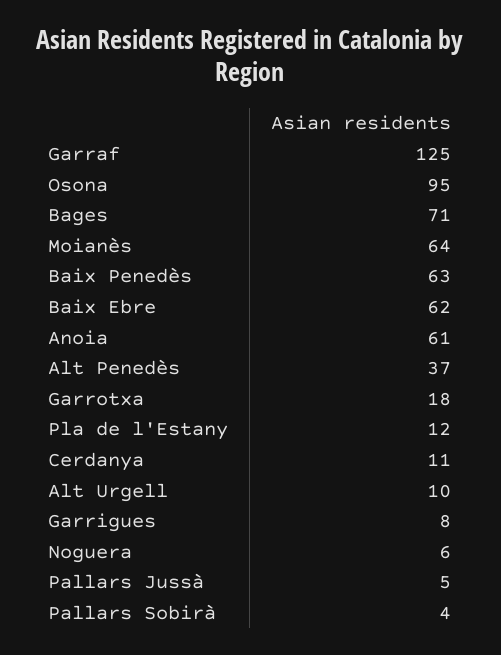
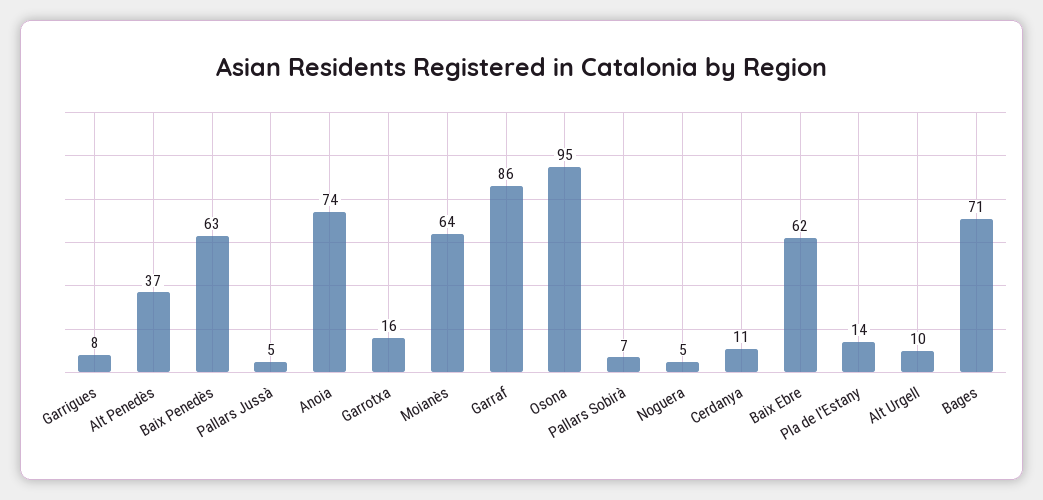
  {
-   "Garraf": 125,
+   "Garraf": 86,
    "Osona": 95,
    "Bages": 71,
    "Moianès": 64,
    "Baix Penedès": 63,
    "Baix Ebre": 62,
-   "Anoia": 61,
+   "Anoia": 74,
    "Alt Penedès": 37,
-   "Garrotxa": 18,
+   "Garrotxa": 16,
-   "Pla de l'Estany": 12,
+   "Pla de l'Estany": 14,
    "Cerdanya": 11,
    "Alt Urgell": 10,
    "Garrigues": 8,
-   "Noguera": 6,
+   "Noguera": 5,
    "Pallars Jussà": 5,
-   "Pallars Sobirà": 4
+   "Pallars Sobirà": 7
  }

